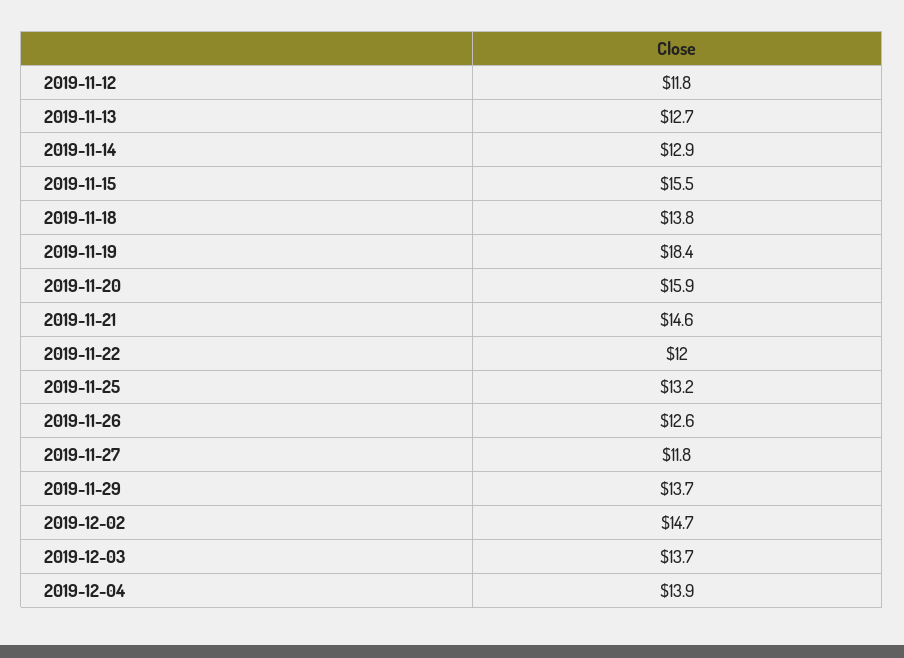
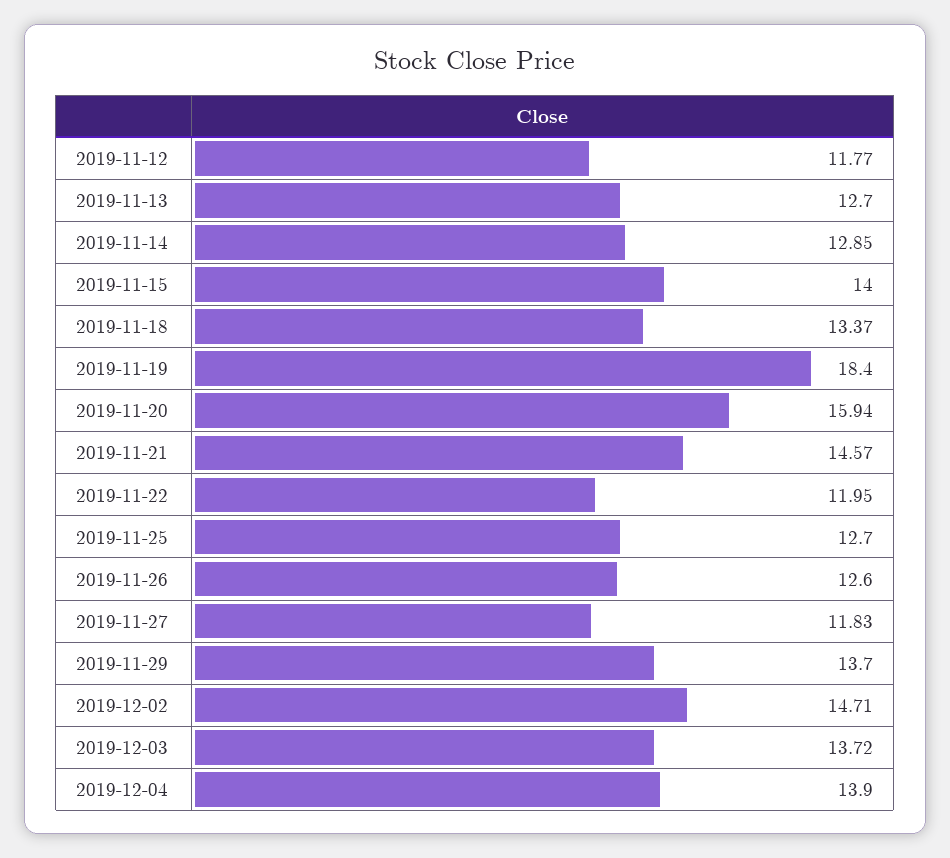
  {
    "2019-11-12": 11.77,
    "2019-11-13": 12.7,
    "2019-11-14": 12.85,
-   "2019-11-15": 15.5,
+   "2019-11-15": 14,
-   "2019-11-18": 13.8,
+   "2019-11-18": 13.37,
    "2019-11-19": 18.4,
    "2019-11-20": 15.94,
    "2019-11-21": 14.57,
    "2019-11-22": 11.95,
-   "2019-11-25": 13.2,
+   "2019-11-25": 12.7,
    "2019-11-26": 12.6,
    "2019-11-27": 11.83,
    "2019-11-29": 13.7,
    "2019-12-02": 14.71,
    "2019-12-03": 13.72,
    "2019-12-04": 13.9
  }

